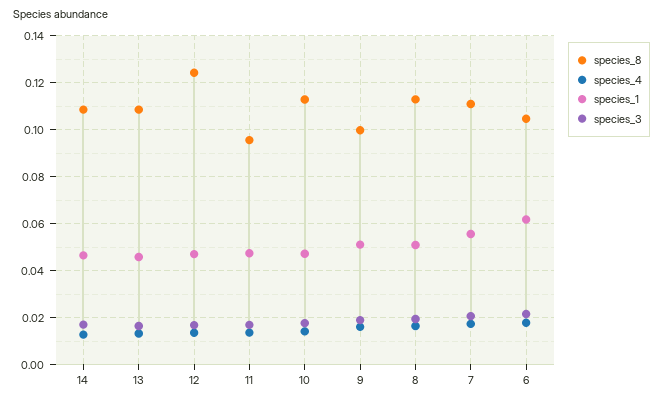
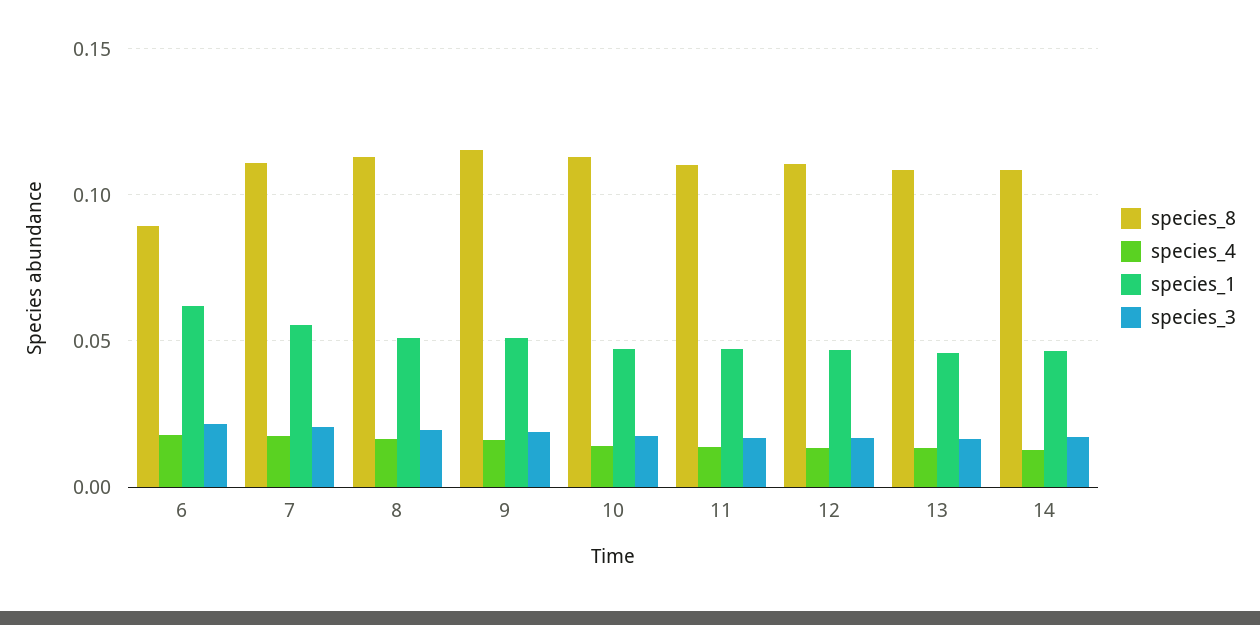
  {
    "species_8": {
      "14": 0.11,
      "13": 0.11,
-     "12": 0.125,
+     "12": 0.11,
-     "11": 0.095,
+     "11": 0.11,
      "10": 0.115,
-     "9": 0.1,
+     "9": 0.115,
      "8": 0.115,
      "7": 0.11,
-     "6": 0.105
+     "6": 0.09
    },
    "species_4": {
      "14": 0.015,
      "13": 0.015,
      "12": 0.015,
      "11": 0.015,
      "10": 0.015,
      "9": 0.015,
      "8": 0.015,
      "7": 0.015,
      "6": 0.02
    },
    "species_1": {
      "14": 0.045,
      "13": 0.045,
      "12": 0.045,
      "11": 0.045,
      "10": 0.045,
      "9": 0.05,
      "8": 0.05,
      "7": 0.055,
      "6": 0.06
    },
    "species_3": {
      "14": 0.015,
      "13": 0.015,
      "12": 0.015,
      "11": 0.015,
      "10": 0.02,
      "9": 0.02,
      "8": 0.02,
      "7": 0.02,
      "6": 0.02
    }
  }

